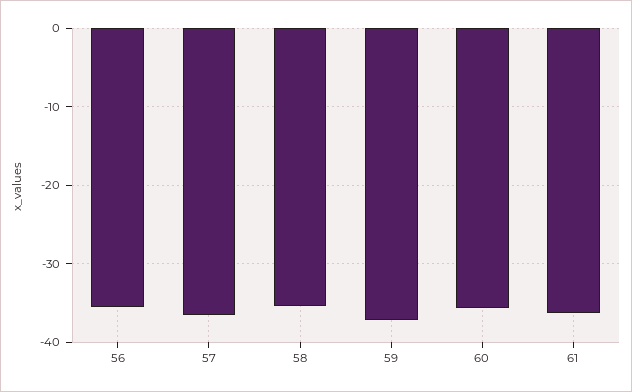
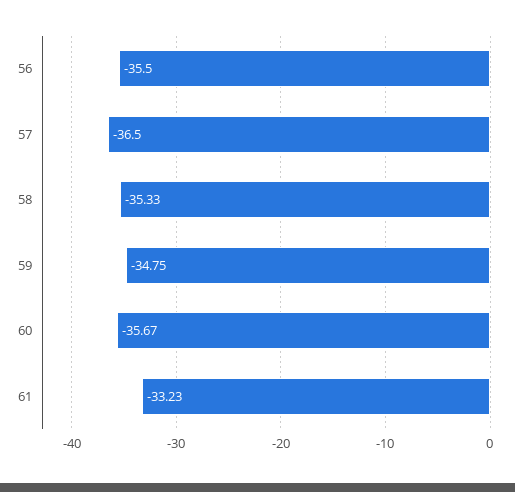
  {
    "56": -35.5,
    "57": -36.5,
    "58": -35.33,
-   "59": -37,
+   "59": -34.75,
    "60": -35.67,
-   "61": -36
+   "61": -33.23
  }

